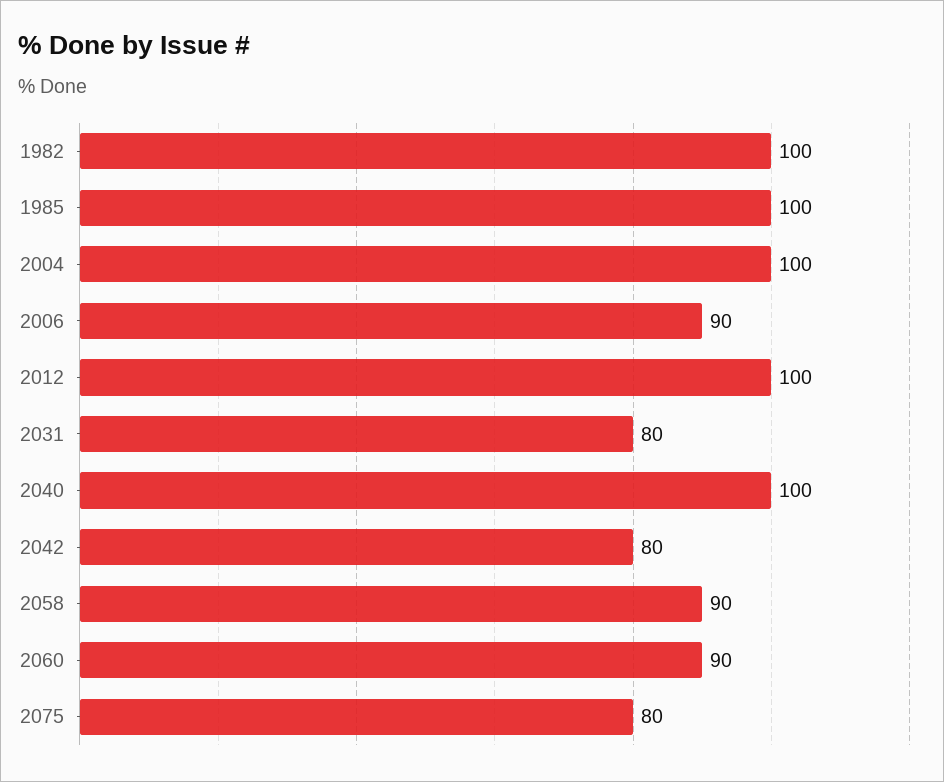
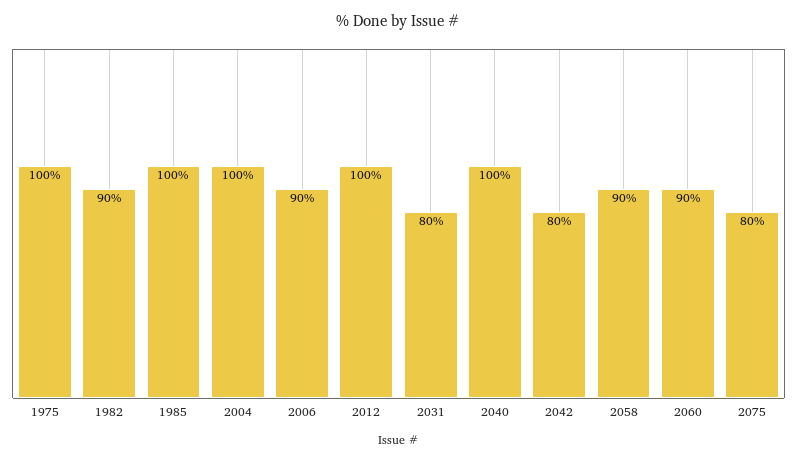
  {
-   "1982": 100,
+   "1982": 90,
    "1985": 100,
    "2004": 100,
    "2006": 90,
    "2012": 100,
    "2031": 80,
    "2040": 100,
    "2042": 80,
    "2058": 90,
    "2060": 90,
-   "2075": 80
+   "2075": 80,
+   "1975": 100
  }

